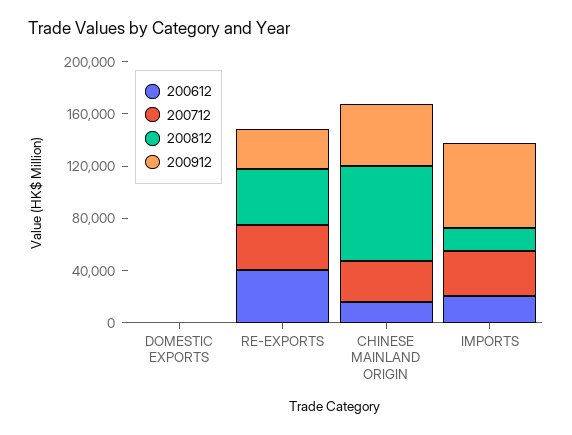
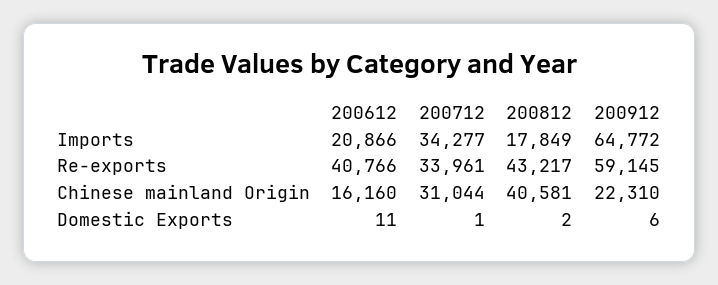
  {
    "200612": {
      "DOMESTIC EXPORTS": 11,
      "RE-EXPORTS": 40766,
      "CHINESE MAINLAND ORIGIN": 16160,
      "IMPORTS": 20866
    },
    "200712": {
      "DOMESTIC EXPORTS": 1,
      "RE-EXPORTS": 33961,
      "CHINESE MAINLAND ORIGIN": 31044,
      "IMPORTS": 34277
    },
    "200812": {
      "DOMESTIC EXPORTS": 2,
      "RE-EXPORTS": 43217,
-     "CHINESE MAINLAND ORIGIN": 70000,
+     "CHINESE MAINLAND ORIGIN": 40581,
      "IMPORTS": 17849
    },
    "200912": {
      "DOMESTIC EXPORTS": 6,
-     "RE-EXPORTS": 30000,
+     "RE-EXPORTS": 59145,
-     "CHINESE MAINLAND ORIGIN": 50000,
+     "CHINESE MAINLAND ORIGIN": 22310,
      "IMPORTS": 64772
    }
  }

